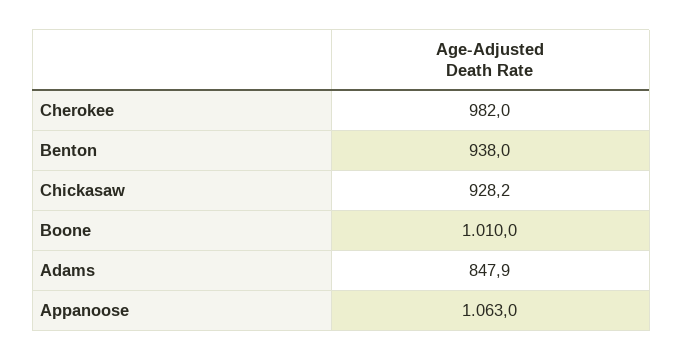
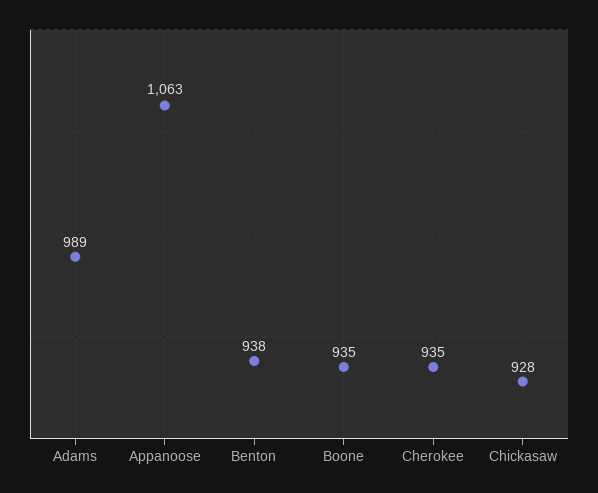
  {
-   "Cherokee": 982,
+   "Cherokee": 935,
    "Benton": 938,
    "Chickasaw": 928.2,
-   "Boone": 1010,
+   "Boone": 935,
-   "Adams": 847.9,
+   "Adams": 989,
    "Appanoose": 1063
  }

